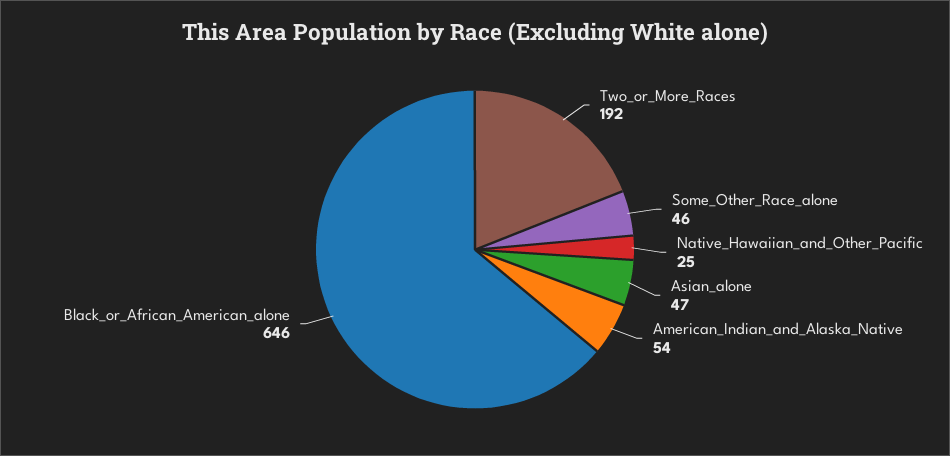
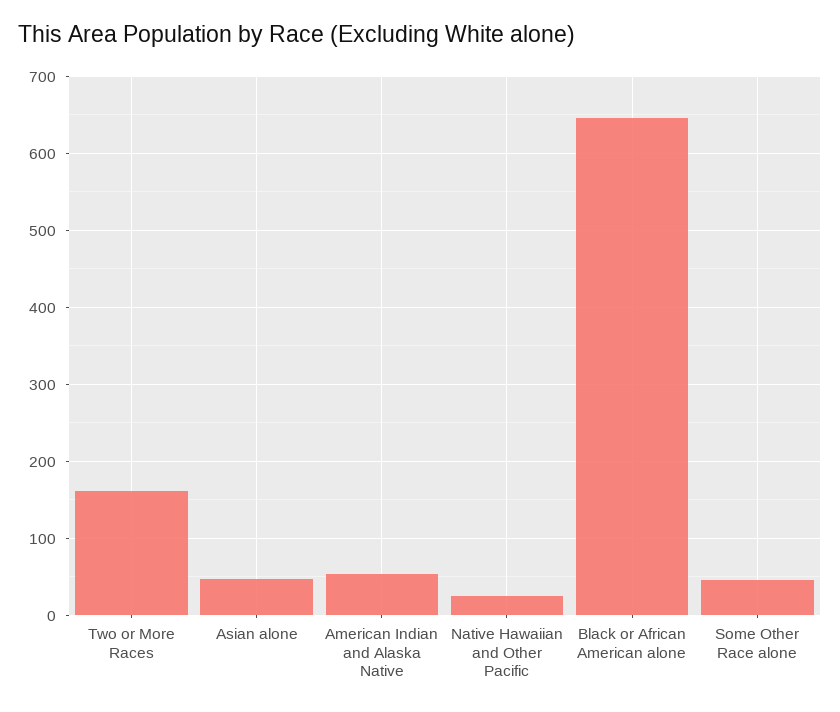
  {
-   "Two_or_More_Races": 192,
+   "Two_or_More_Races": 160,
    "Some_Other_Race_alone": 46,
    "Native_Hawaiian_and_Other_Pacific": 25,
    "Asian_alone": 47,
    "American_Indian_and_Alaska_Native": 54,
    "Black_or_African_American_alone": 646
  }

